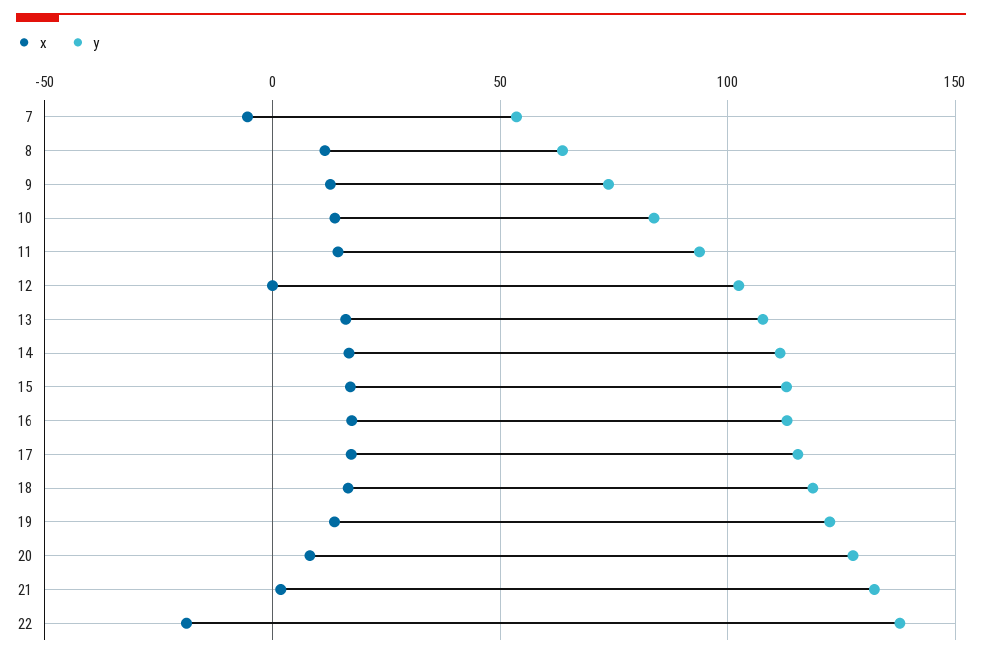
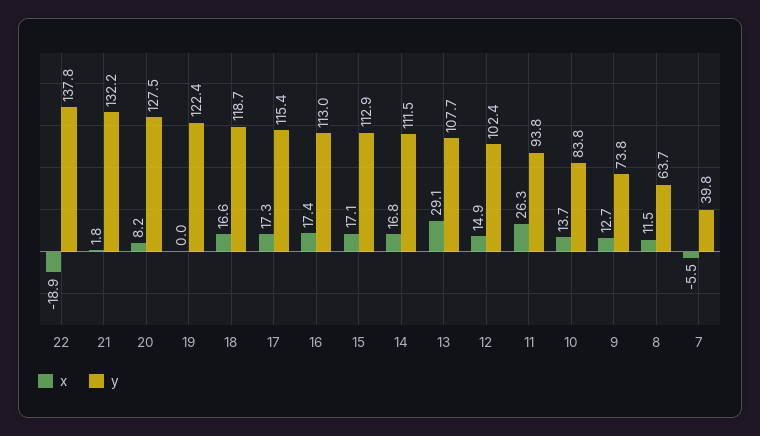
  {
    "x": {
      "7": -5.5,
      "8": 11.5,
      "9": 12.7,
      "10": 13.7,
-     "11": 15,
+     "11": 26.3,
-     "12": 0,
+     "12": 14.9,
-     "13": 15,
+     "13": 29.1,
      "14": 16.8,
      "15": 17.1,
      "16": 17.4,
      "17": 17.3,
      "18": 16.6,
-     "19": 15,
+     "19": 0,
      "20": 8.2,
      "21": 1.8,
      "22": -18.9
    },
    "y": {
-     "7": 55,
+     "7": 39.8,
      "8": 63.7,
      "9": 73.8,
      "10": 83.8,
      "11": 93.8,
      "12": 102.4,
      "13": 107.7,
      "14": 111.5,
      "15": 112.9,
      "16": 113,
      "17": 115.4,
      "18": 118.7,
      "19": 122.4,
      "20": 127.5,
      "21": 132.2,
      "22": 137.8
    }
  }

